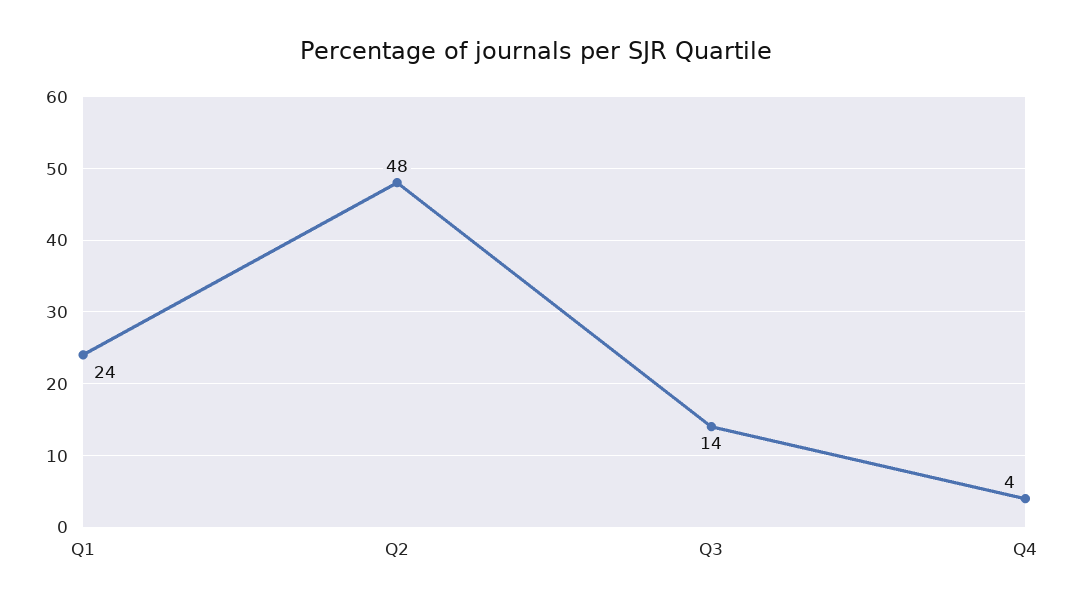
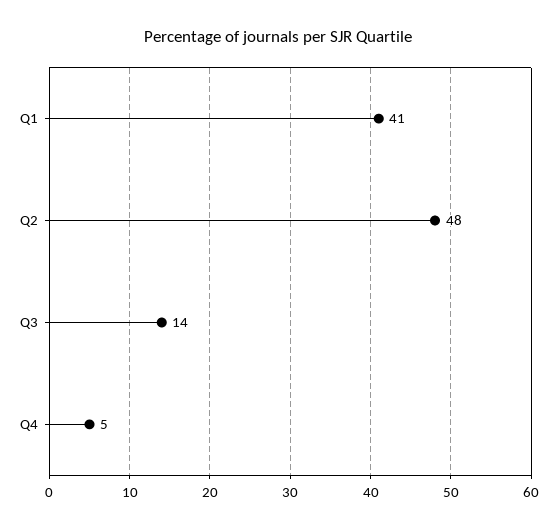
  {
-   "Q1": 24,
+   "Q1": 41,
    "Q2": 48,
    "Q3": 14,
-   "Q4": 4
+   "Q4": 5
  }

